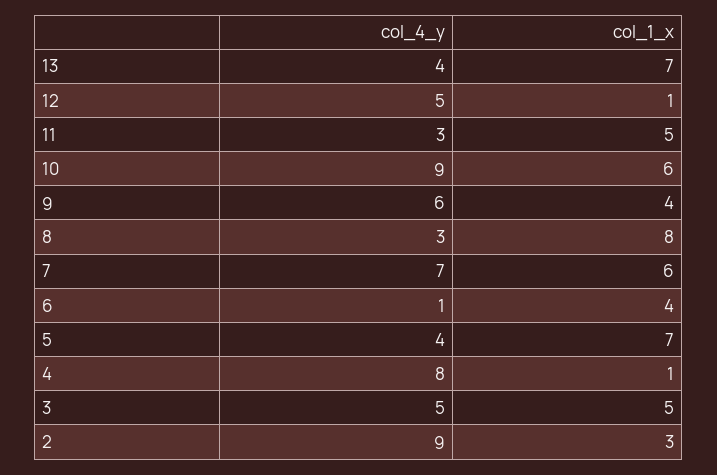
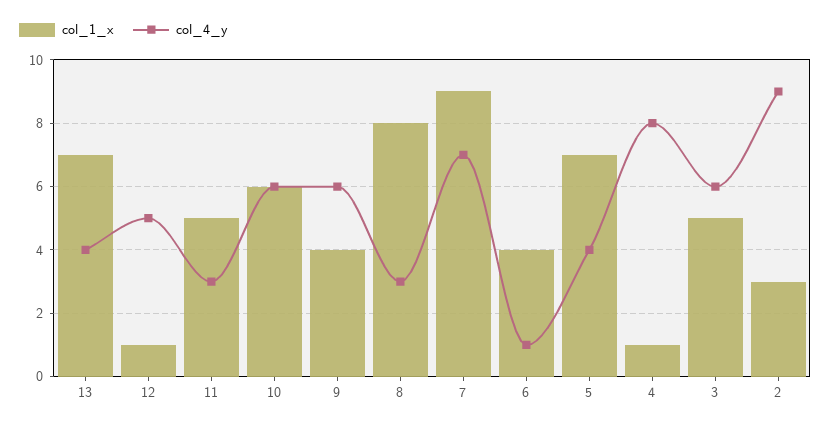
  {
    "col_4_y": {
      "13": 4,
      "12": 5,
      "11": 3,
-     "10": 9,
+     "10": 6,
      "9": 6,
      "8": 3,
      "7": 7,
      "6": 1,
      "5": 4,
      "4": 8,
-     "3": 5,
+     "3": 6,
      "2": 9
    },
    "col_1_x": {
      "13": 7,
      "12": 1,
      "11": 5,
      "10": 6,
      "9": 4,
      "8": 8,
-     "7": 6,
+     "7": 9,
      "6": 4,
      "5": 7,
      "4": 1,
      "3": 5,
      "2": 3
    }
  }

